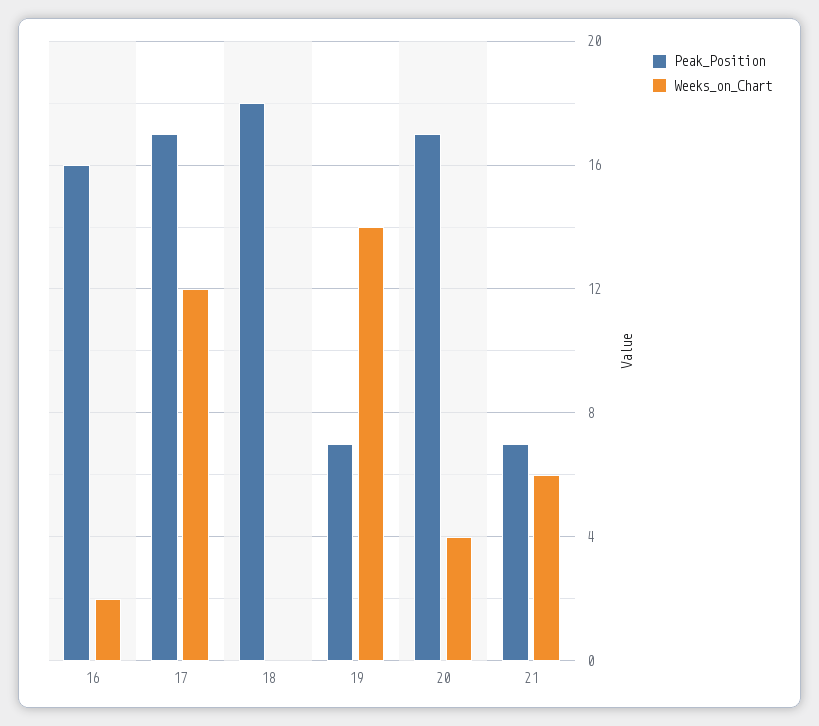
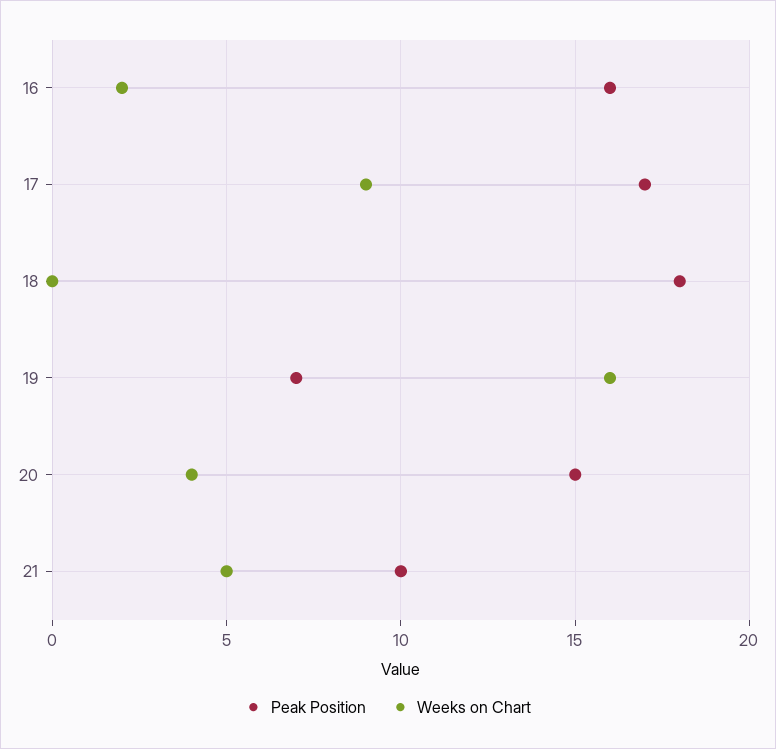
  {
    "Peak_Position": {
      "16": 16,
      "17": 17,
      "18": 18,
      "19": 7,
-     "20": 17,
+     "20": 15,
-     "21": 7
+     "21": 10
    },
    "Weeks_on_Chart": {
      "16": 2,
-     "17": 12,
+     "17": 9,
      "18": 0,
-     "19": 14,
+     "19": 16,
      "20": 4,
-     "21": 6
+     "21": 5
    }
  }

